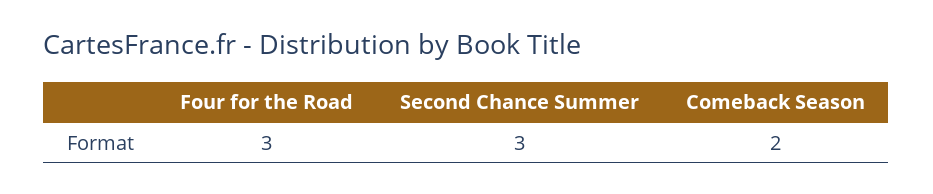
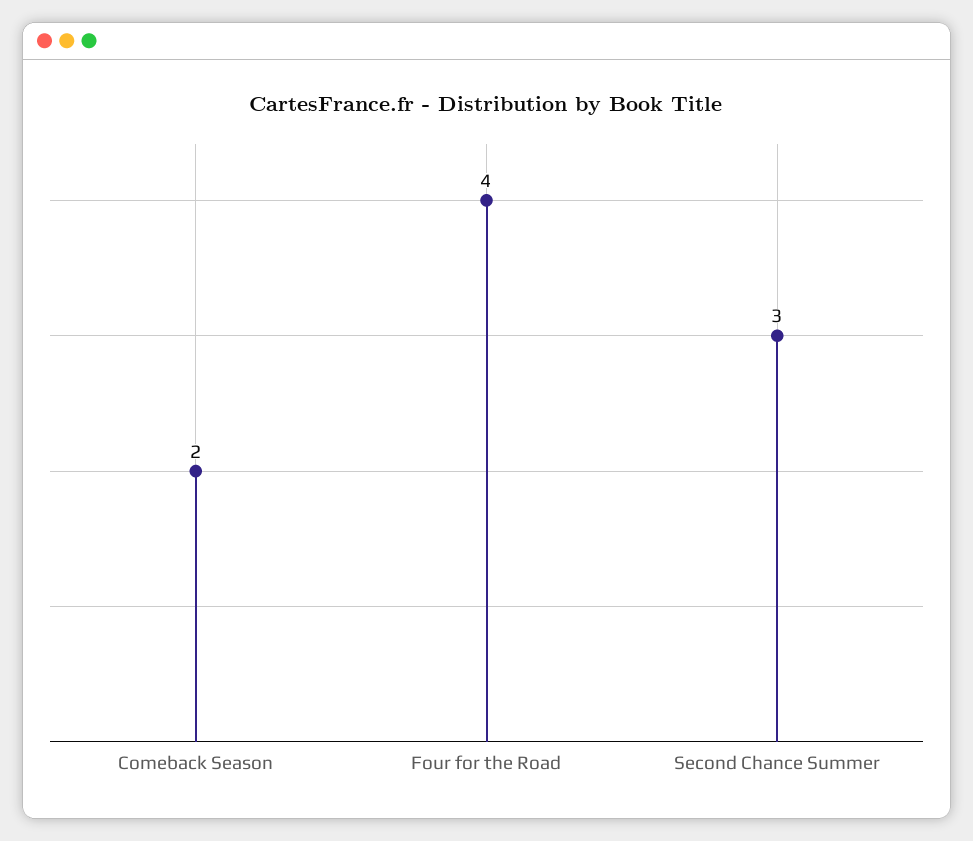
  {
-   "Four for the Road": 3,
+   "Four for the Road": 4,
    "Second Chance Summer": 3,
    "Comeback Season": 2
  }

